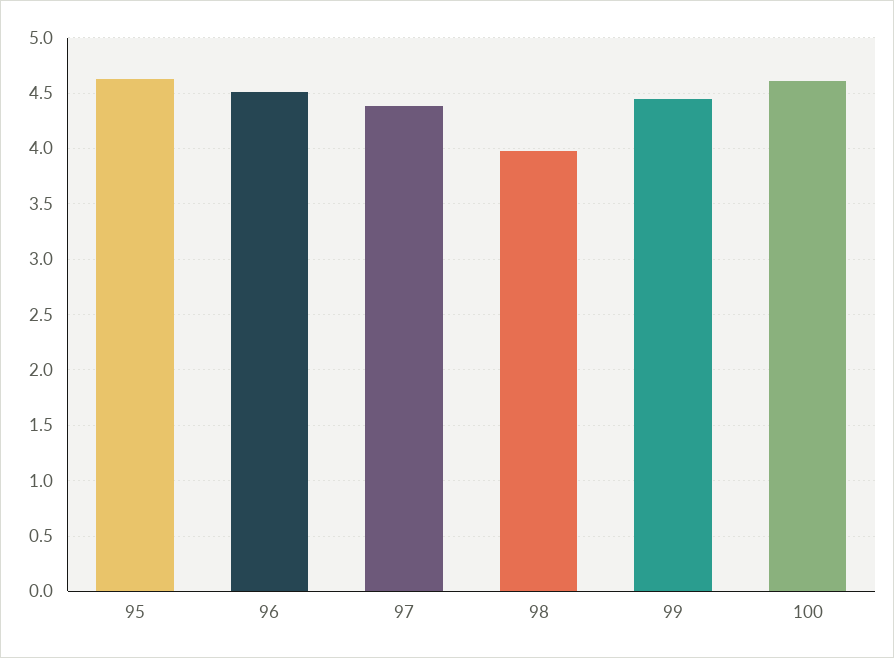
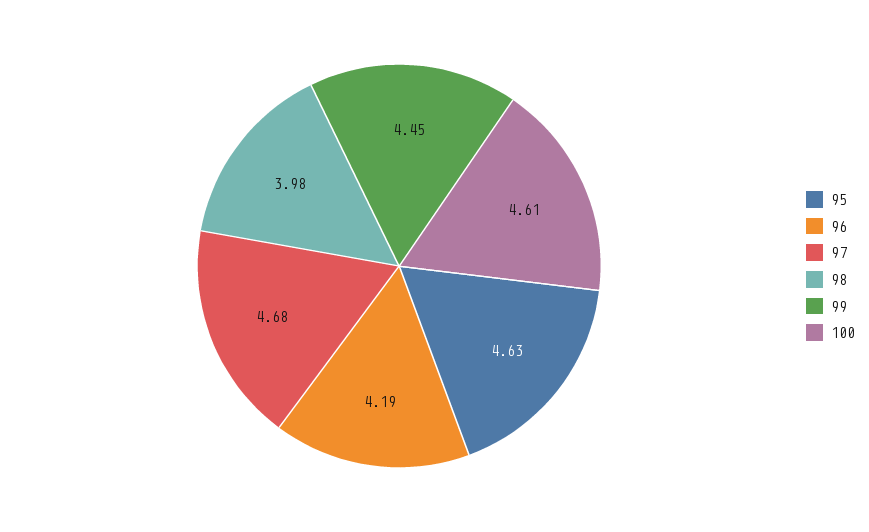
  {
    "95": 4.63,
-   "96": 4.5,
+   "96": 4.19,
-   "97": 4.4,
+   "97": 4.68,
    "98": 3.98,
    "99": 4.45,
    "100": 4.61
  }

